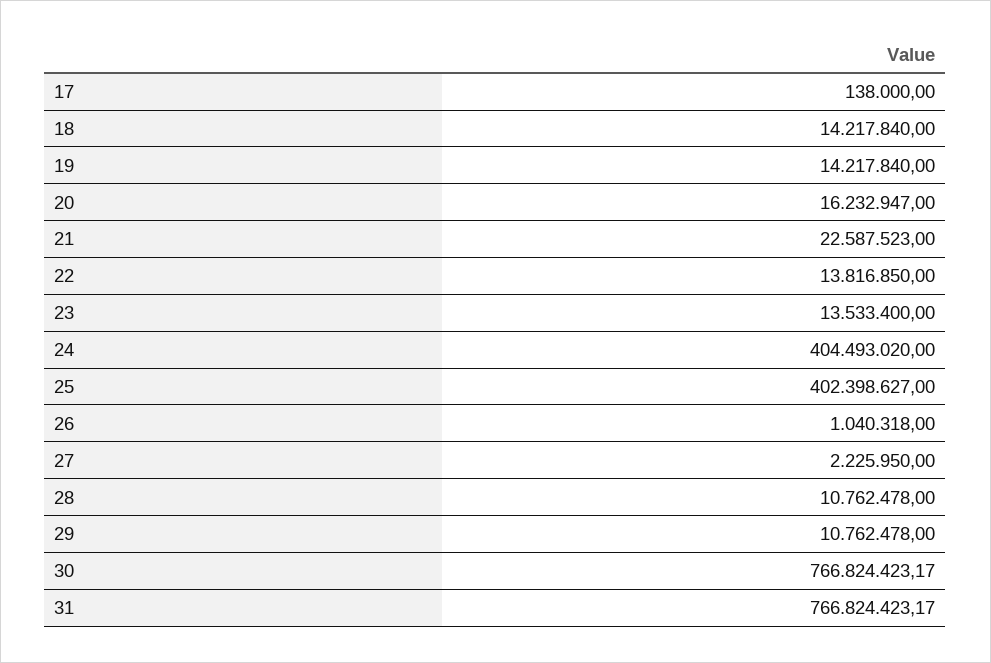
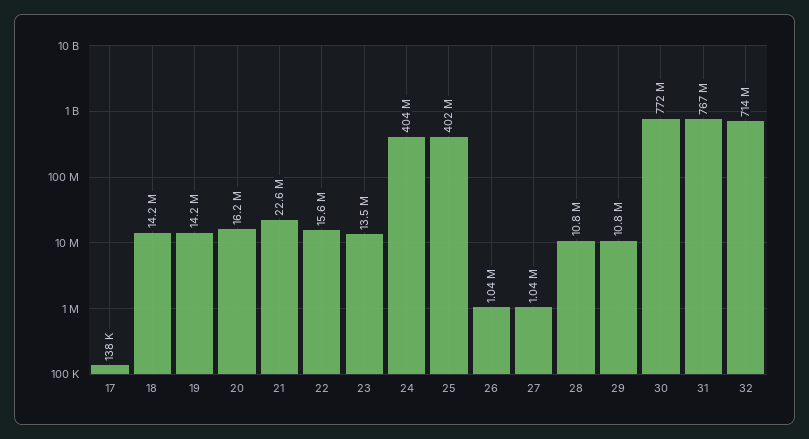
  {
    "17": 138000,
    "18": 14217840,
    "19": 14217840,
    "20": 16232947,
    "21": 22587523,
-   "22": 13816850,
+   "22": 15600000,
    "23": 13533400,
    "24": 404493020,
    "25": 402398627,
    "26": 1040318,
-   "27": 2225950,
+   "27": 1040000,
    "28": 10762478,
    "29": 10762478,
-   "30": 766824423.17,
+   "30": 772000000,
-   "31": 766824423.17
+   "31": 766824423.17,
+   "32": 714000000
  }

